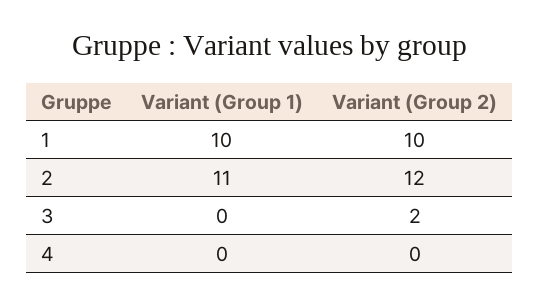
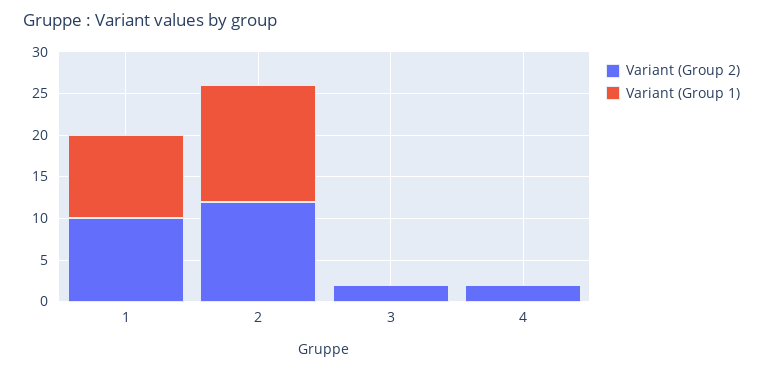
  {
    "Variant (Group 1)": {
      "1": 10,
-     "2": 11,
+     "2": 14,
      "3": 0,
      "4": 0
    },
    "Variant (Group 2)": {
      "1": 10,
      "2": 12,
      "3": 2,
-     "4": 0
+     "4": 2
    }
  }

